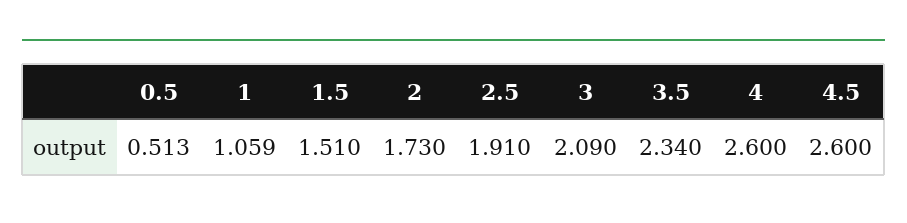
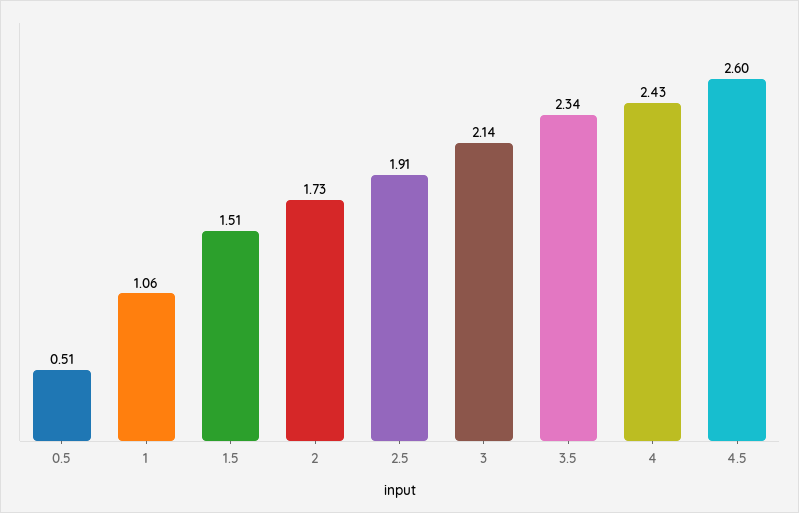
  {
    "0.5": 0.513,
    "1": 1.059,
    "1.5": 1.51,
    "2": 1.73,
    "2.5": 1.91,
-   "3": 2.09,
+   "3": 2.14,
    "3.5": 2.34,
-   "4": 2.6,
+   "4": 2.43,
    "4.5": 2.6
  }

